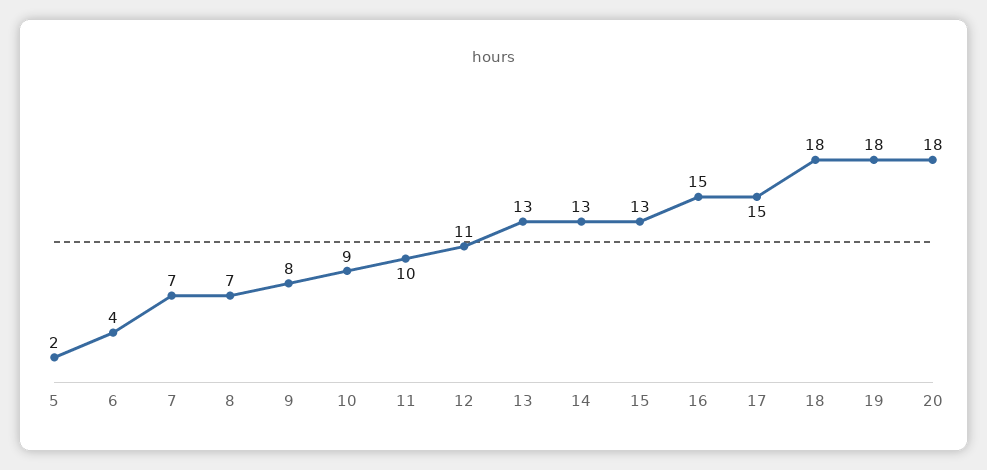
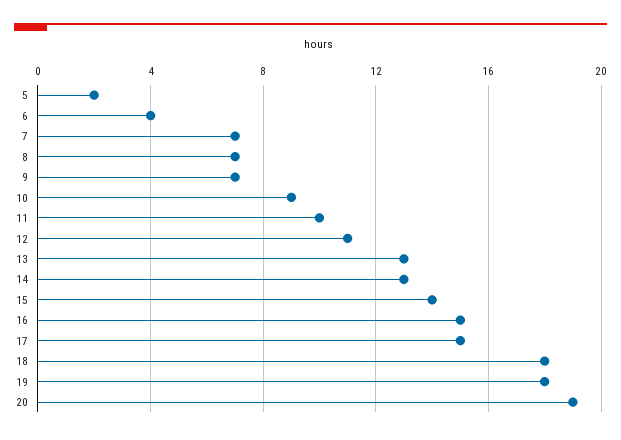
  {
    "5": 2,
    "6": 4,
    "7": 7,
    "8": 7,
-   "9": 8,
+   "9": 7,
    "10": 9,
    "11": 10,
    "12": 11,
    "13": 13,
    "14": 13,
-   "15": 13,
+   "15": 14,
    "16": 15,
    "17": 15,
    "18": 18,
    "19": 18,
-   "20": 18
+   "20": 19
  }

